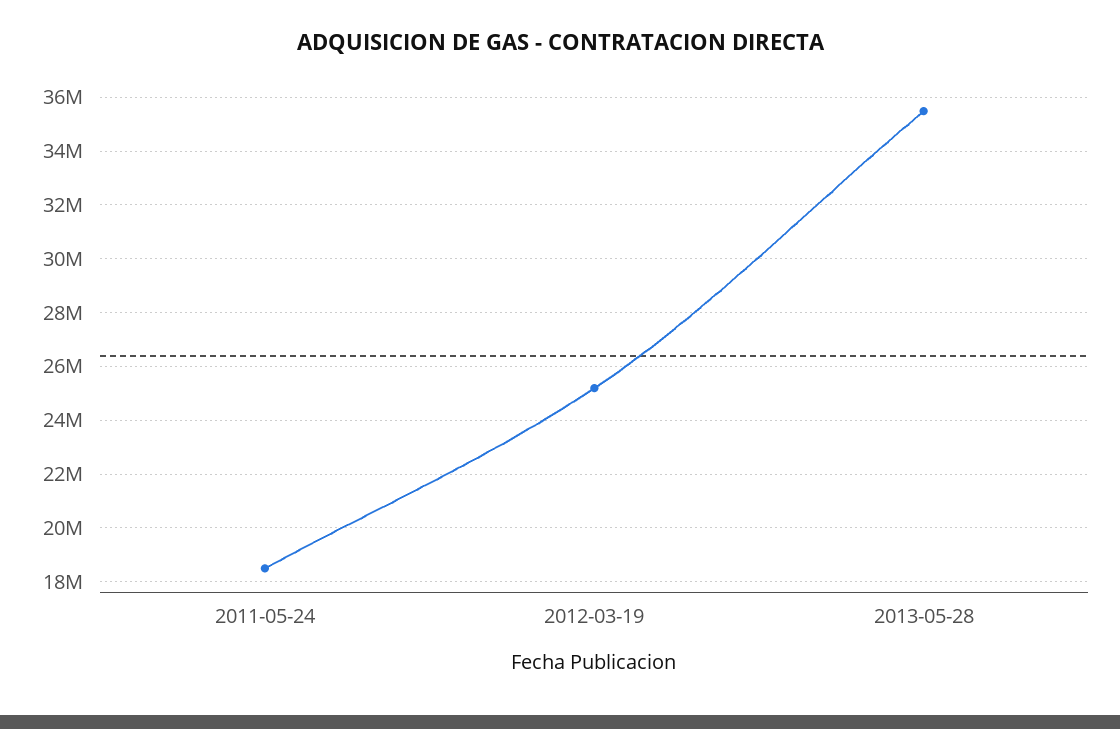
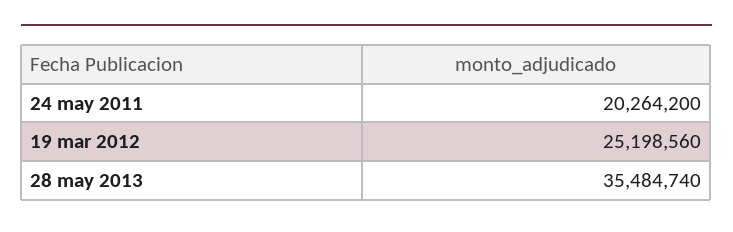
  {
-   "2011-05-24": 18500000,
+   "2011-05-24": 20264200,
    "2012-03-19": 25198560,
    "2013-05-28": 35484740
  }

